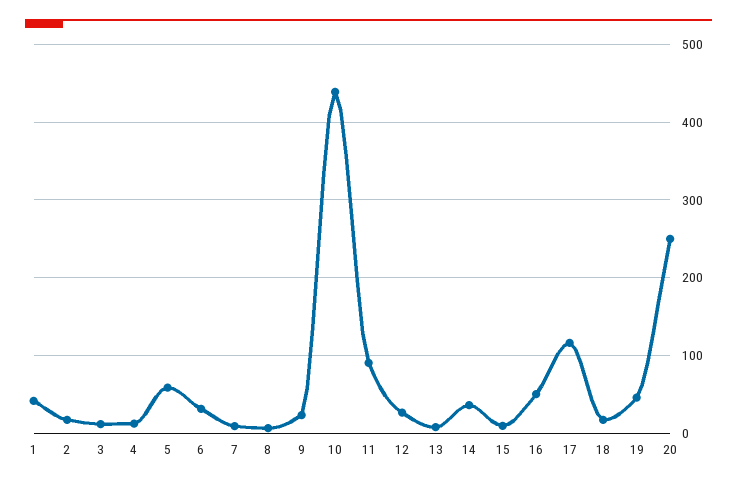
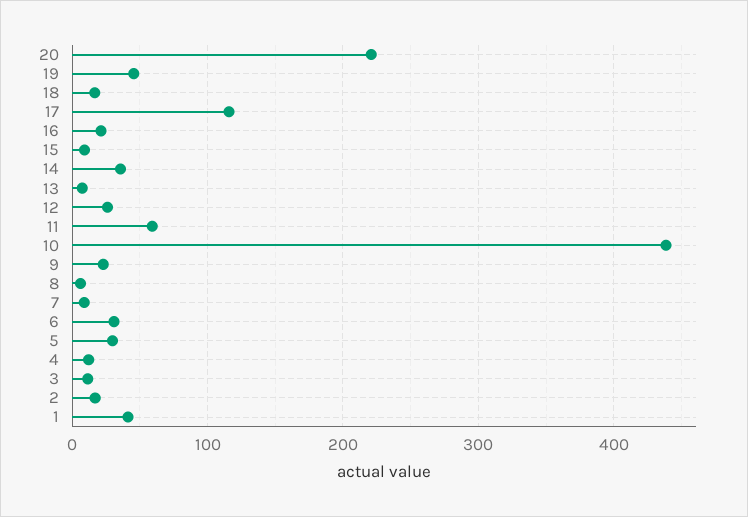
  {
    "1": 40,
    "2": 20,
    "3": 10,
    "4": 10,
-   "5": 60,
+   "5": 30,
    "6": 30,
    "7": 10,
    "8": 10,
    "9": 20,
    "10": 440,
-   "11": 90,
+   "11": 60,
    "12": 30,
    "13": 10,
    "14": 40,
    "15": 10,
-   "16": 50,
+   "16": 20,
    "17": 120,
    "18": 20,
    "19": 50,
-   "20": 250
+   "20": 220
  }

